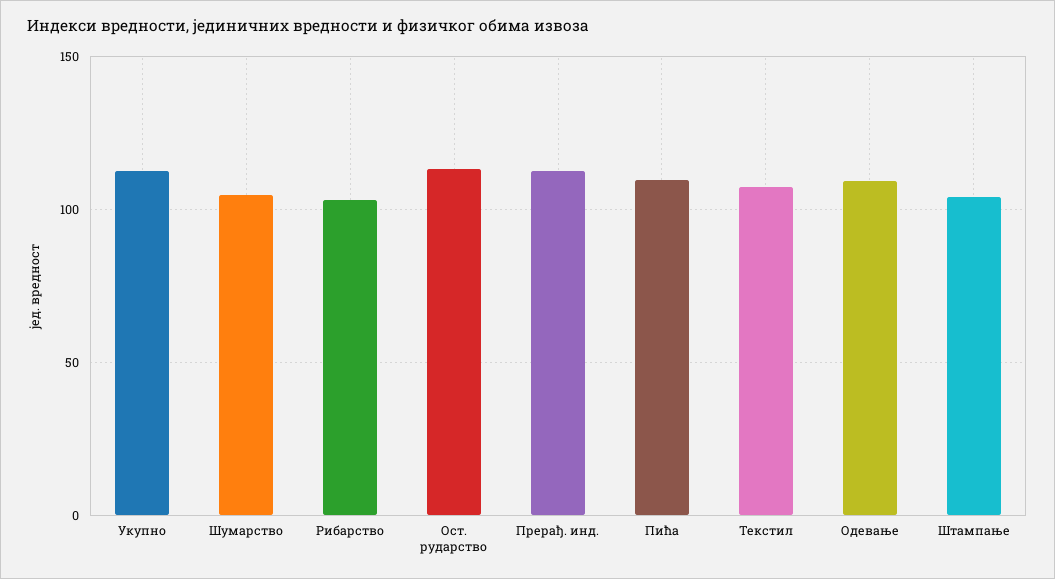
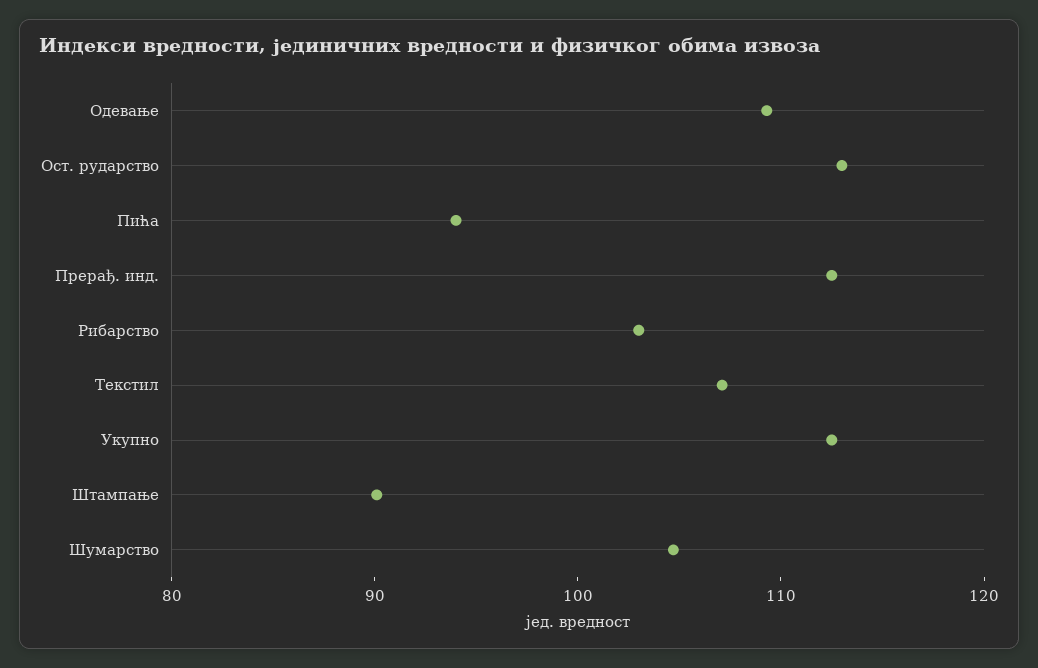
  {
    "Укупно": 112,
    "Шумарство": 104,
    "Рибарство": 104,
    "Ост. рударство": 114,
    "Прерађ. инд.": 112,
-   "Пића": 110,
+   "Пића": 94,
    "Текстил": 108,
    "Одевање": 110,
-   "Штампање": 105
+   "Штампање": 90
  }

